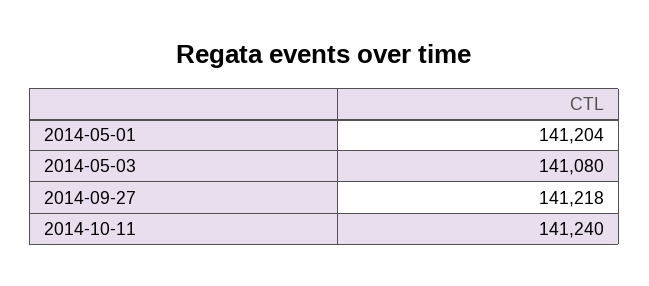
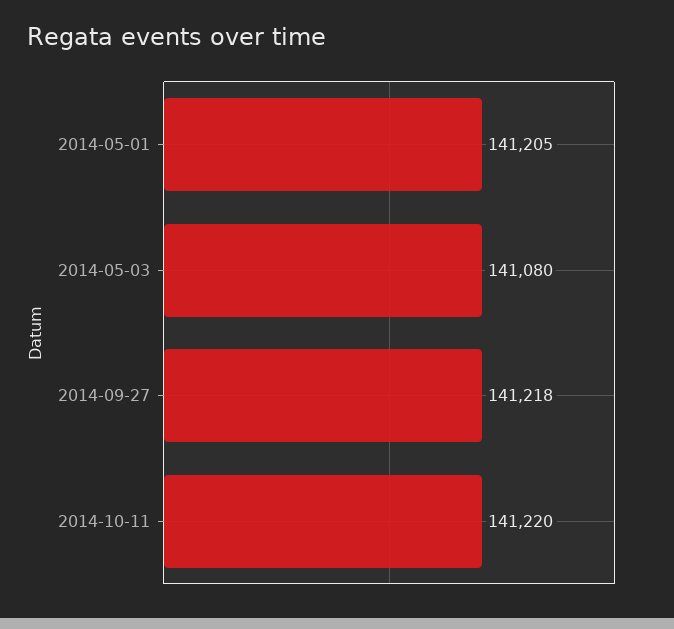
  {
-   "2014-05-01": 141204,
+   "2014-05-01": 141205,
    "2014-05-03": 141080,
    "2014-09-27": 141218,
-   "2014-10-11": 141240
+   "2014-10-11": 141220
  }

